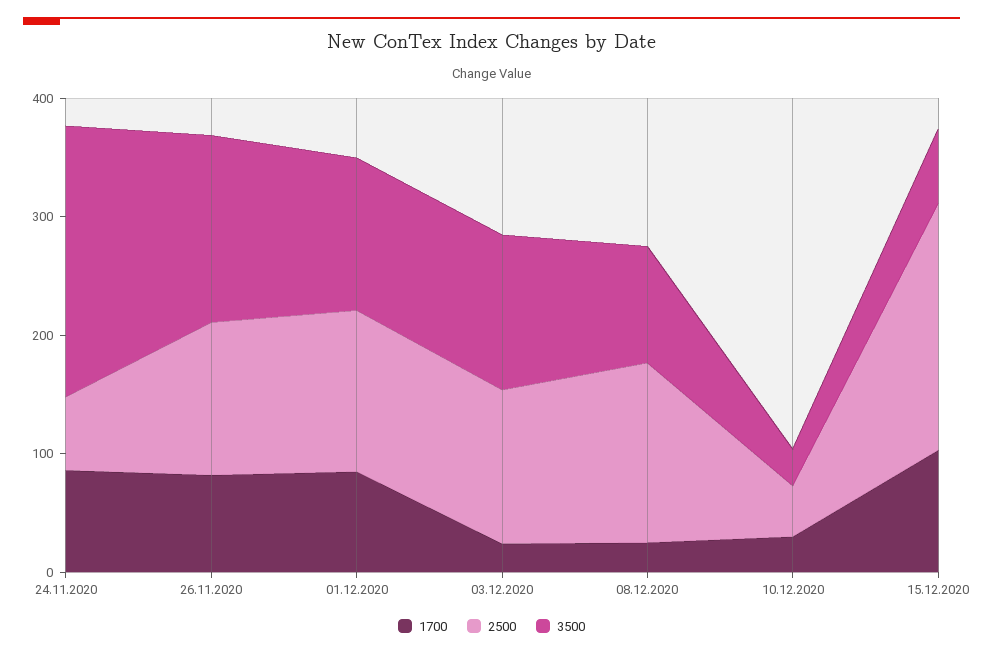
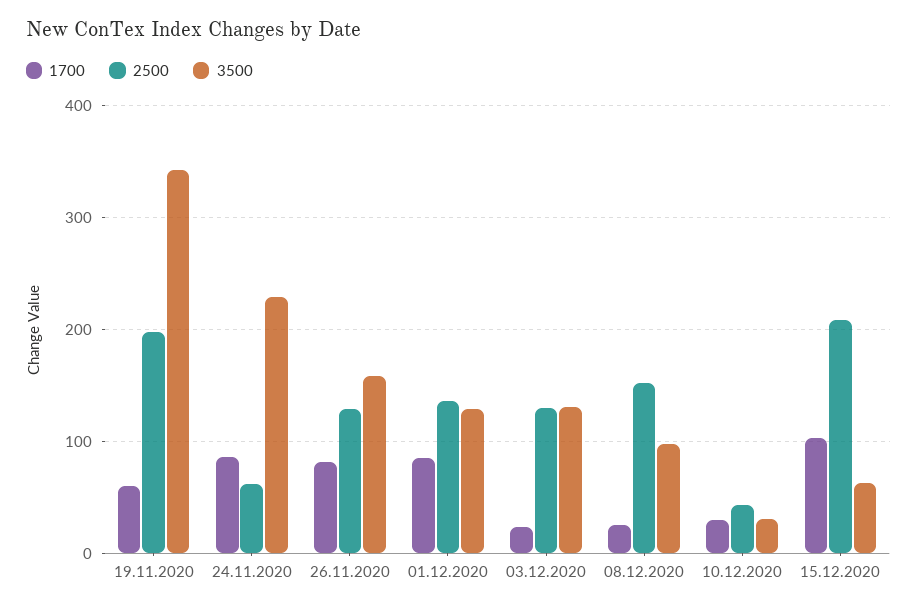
  {
    "1700": {
      "24.11.2020": 90,
      "26.11.2020": 80,
      "01.12.2020": 90,
      "03.12.2020": 20,
      "08.12.2020": 30,
      "10.12.2020": 30,
-     "15.12.2020": 100
+     "15.12.2020": 100,
+     "19.11.2020": 60
    },
    "2500": {
      "24.11.2020": 60,
      "26.11.2020": 130,
      "01.12.2020": 140,
      "03.12.2020": 130,
      "08.12.2020": 150,
      "10.12.2020": 40,
-     "15.12.2020": 210
+     "15.12.2020": 210,
+     "19.11.2020": 200
    },
    "3500": {
      "24.11.2020": 230,
      "26.11.2020": 160,
      "01.12.2020": 130,
      "03.12.2020": 130,
      "08.12.2020": 100,
      "10.12.2020": 30,
-     "15.12.2020": 60
+     "15.12.2020": 60,
+     "19.11.2020": 340
    }
  }

